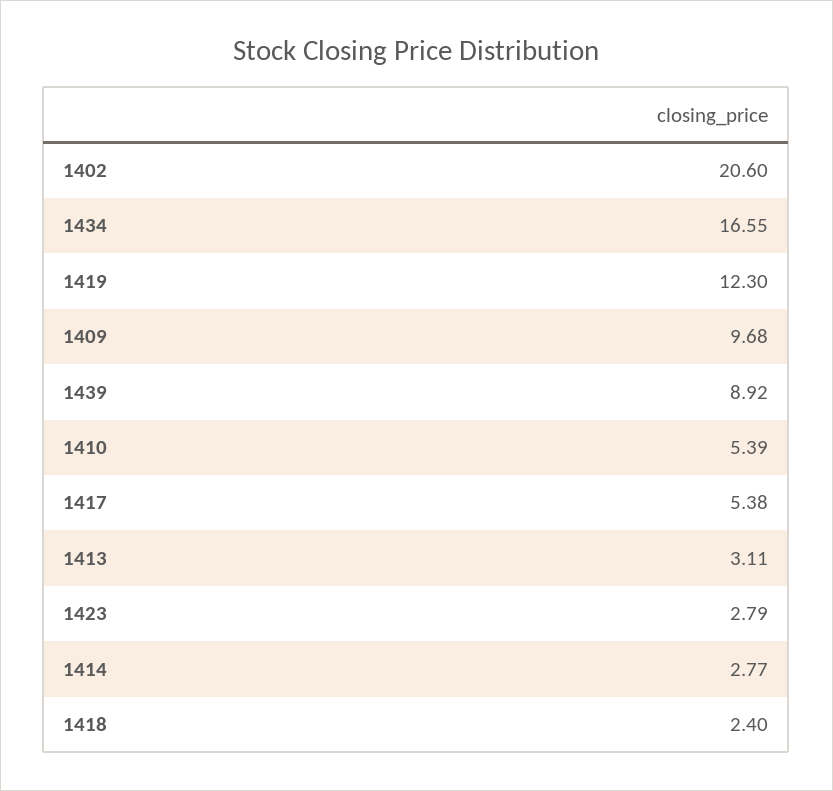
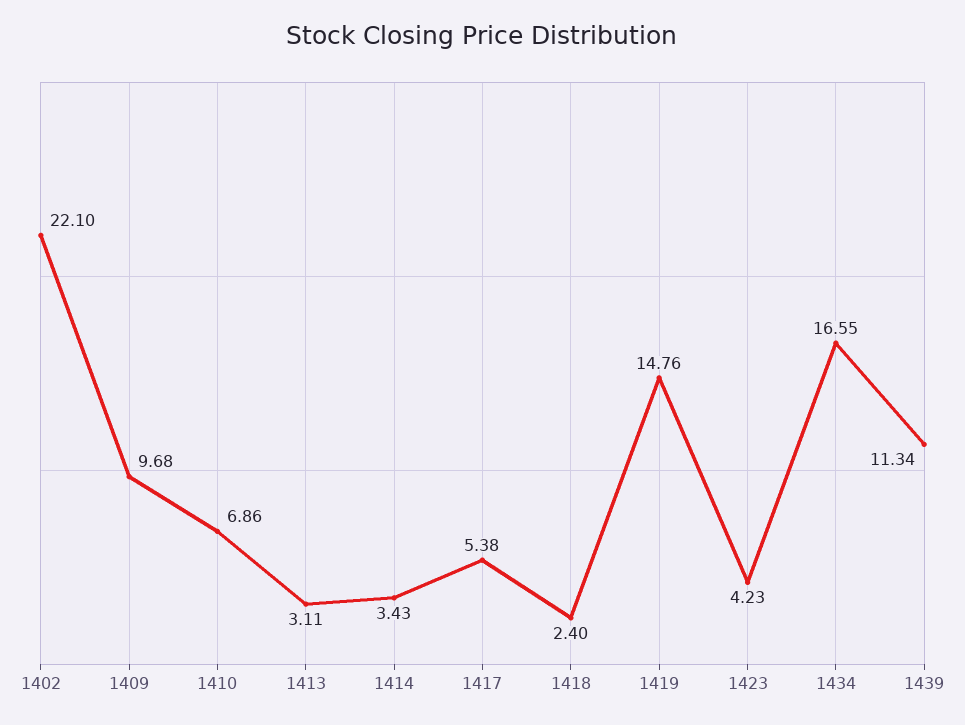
  {
-   "1402": 20.6,
+   "1402": 22.1,
    "1434": 16.55,
-   "1419": 12.3,
+   "1419": 14.76,
    "1409": 9.68,
-   "1439": 8.92,
+   "1439": 11.34,
-   "1410": 5.39,
+   "1410": 6.86,
    "1417": 5.38,
    "1413": 3.11,
-   "1423": 2.79,
+   "1423": 4.23,
-   "1414": 2.77,
+   "1414": 3.43,
    "1418": 2.4
  }

